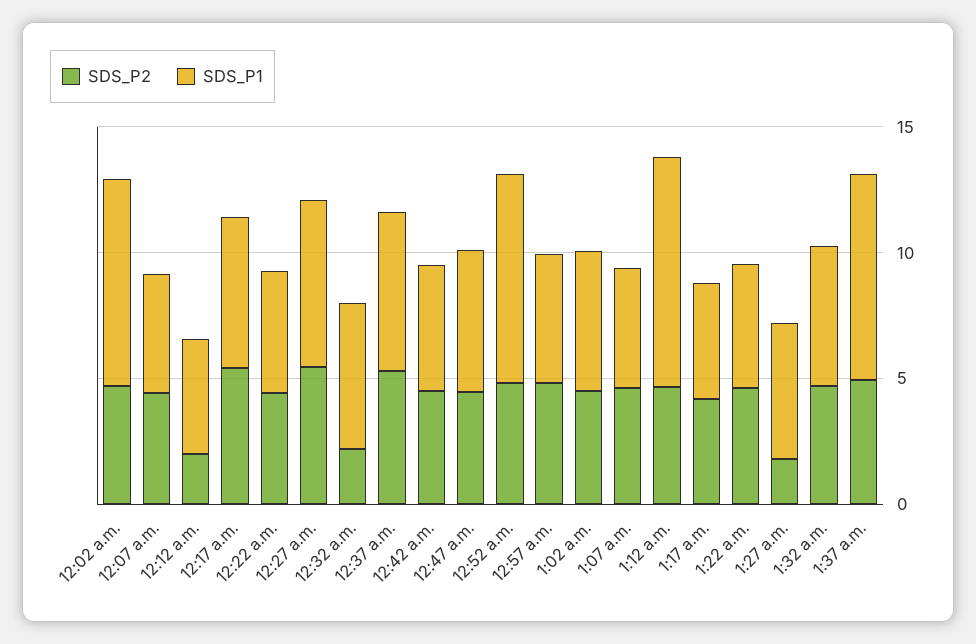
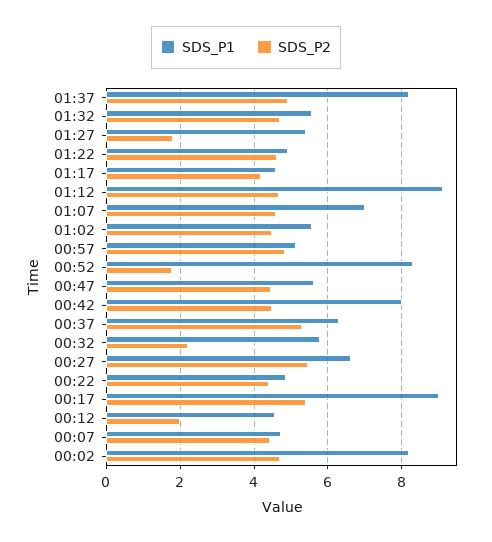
  {
    "SDS_P2": {
      "12:02 a.m.": 4.8,
      "12:07 a.m.": 4.4,
      "12:12 a.m.": 2,
      "12:17 a.m.": 5.4,
      "12:22 a.m.": 4.4,
      "12:27 a.m.": 5.4,
      "12:32 a.m.": 2.2,
      "12:37 a.m.": 5.4,
      "12:42 a.m.": 4.6,
      "12:47 a.m.": 4.4,
-     "12:52 a.m.": 5,
+     "12:52 a.m.": 1.8,
      "12:57 a.m.": 4.8,
      "1:02 a.m.": 4.6,
      "1:07 a.m.": 4.6,
      "1:12 a.m.": 4.6,
      "1:17 a.m.": 4.2,
      "1:22 a.m.": 4.6,
      "1:27 a.m.": 1.8,
      "1:32 a.m.": 4.8,
      "1:37 a.m.": 5
    },
    "SDS_P1": {
      "12:02 a.m.": 8.2,
      "12:07 a.m.": 4.8,
      "12:12 a.m.": 4.6,
-     "12:17 a.m.": 6,
+     "12:17 a.m.": 9,
      "12:22 a.m.": 4.8,
      "12:27 a.m.": 6.6,
      "12:32 a.m.": 5.8,
      "12:37 a.m.": 6.4,
-     "12:42 a.m.": 5,
+     "12:42 a.m.": 8,
      "12:47 a.m.": 5.6,
      "12:52 a.m.": 8.4,
      "12:57 a.m.": 5.2,
      "1:02 a.m.": 5.6,
-     "1:07 a.m.": 5,
+     "1:07 a.m.": 7,
      "1:12 a.m.": 9.2,
      "1:17 a.m.": 4.6,
      "1:22 a.m.": 5,
      "1:27 a.m.": 5.4,
      "1:32 a.m.": 5.6,
      "1:37 a.m.": 8.2
    }
  }

